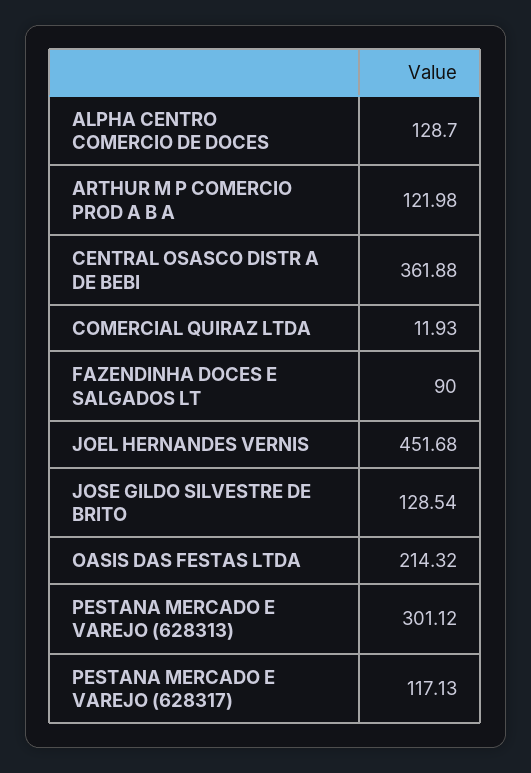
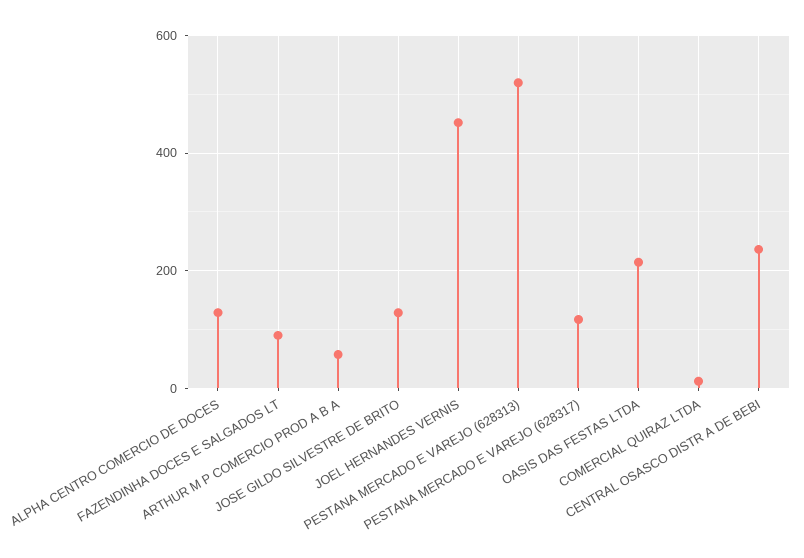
  {
    "ALPHA CENTRO COMERCIO DE DOCES": 128.7,
-   "ARTHUR M P COMERCIO PROD A B A": 121.98,
+   "ARTHUR M P COMERCIO PROD A B A": 60,
-   "CENTRAL OSASCO DISTR A DE BEBI": 361.88,
+   "CENTRAL OSASCO DISTR A DE BEBI": 240,
    "COMERCIAL QUIRAZ LTDA": 11.93,
    "FAZENDINHA DOCES E SALGADOS LT": 90,
    "JOEL HERNANDES VERNIS": 451.68,
    "JOSE GILDO SILVESTRE DE BRITO": 128.54,
    "OASIS DAS FESTAS LTDA": 214.32,
-   "PESTANA MERCADO E VAREJO (628313)": 301.12,
+   "PESTANA MERCADO E VAREJO (628313)": 520,
    "PESTANA MERCADO E VAREJO (628317)": 117.13
  }

